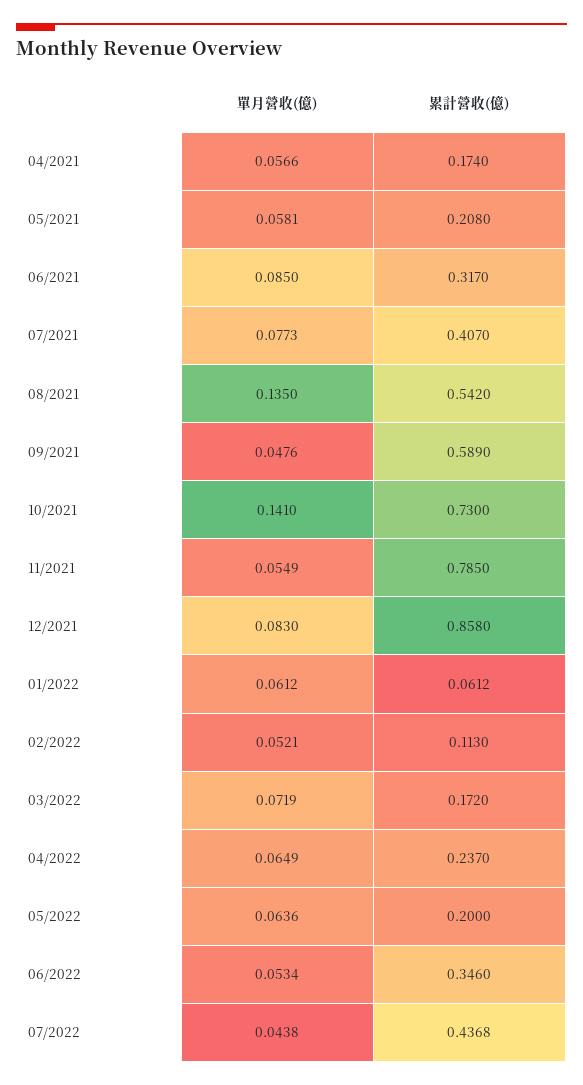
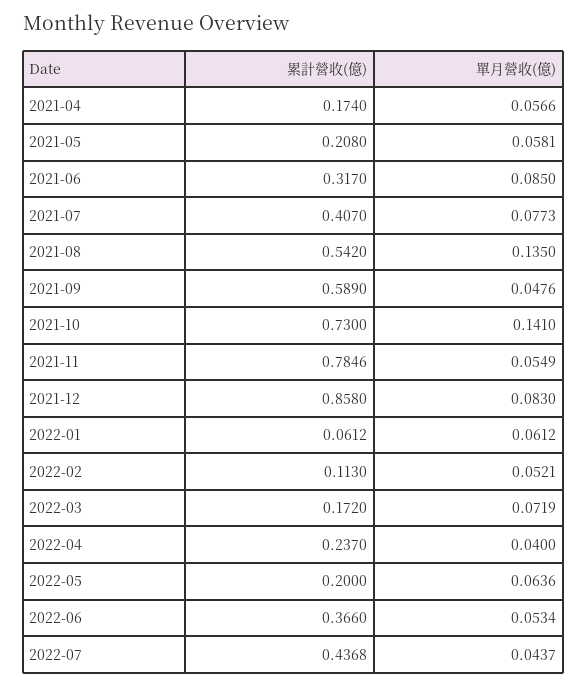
  {
    "單月營收(億)": {
      "04/2021": 0.0566,
      "05/2021": 0.0581,
      "06/2021": 0.085,
      "07/2021": 0.0773,
      "08/2021": 0.135,
      "09/2021": 0.0476,
      "10/2021": 0.141,
      "11/2021": 0.0549,
      "12/2021": 0.083,
      "01/2022": 0.0612,
      "02/2022": 0.0521,
      "03/2022": 0.0719,
-     "04/2022": 0.0649,
+     "04/2022": 0.04,
      "05/2022": 0.0636,
      "06/2022": 0.0534,
-     "07/2022": 0.0438
+     "07/2022": 0.0437
    },
    "累計營收(億)": {
      "04/2021": 0.174,
      "05/2021": 0.208,
      "06/2021": 0.317,
      "07/2021": 0.407,
      "08/2021": 0.542,
      "09/2021": 0.589,
      "10/2021": 0.73,
-     "11/2021": 0.785,
+     "11/2021": 0.7846,
      "12/2021": 0.858,
      "01/2022": 0.0612,
      "02/2022": 0.113,
      "03/2022": 0.172,
      "04/2022": 0.237,
      "05/2022": 0.2,
-     "06/2022": 0.346,
+     "06/2022": 0.366,
      "07/2022": 0.4368
    }
  }

